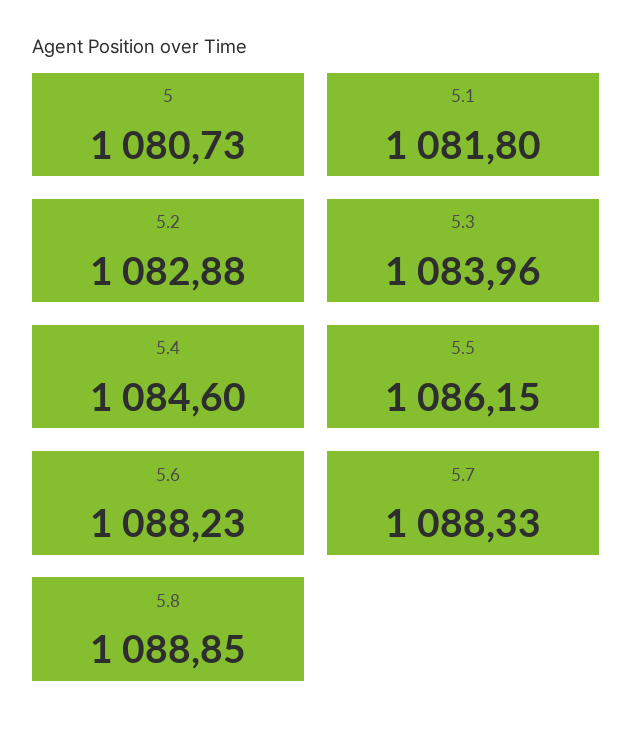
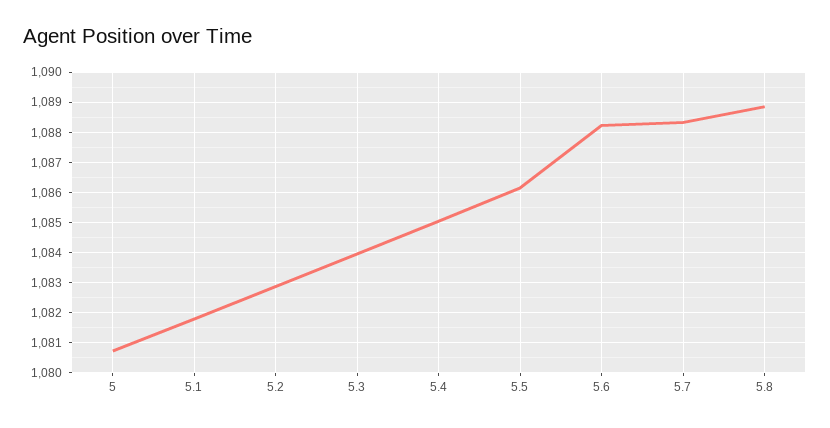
  {
    "5": 1080.73,
    "5.1": 1081.8,
    "5.2": 1082.88,
    "5.3": 1083.96,
-   "5.4": 1084.6,
+   "5.4": 1085,
    "5.5": 1086.15,
    "5.6": 1088.23,
    "5.7": 1088.33,
    "5.8": 1088.85
  }

